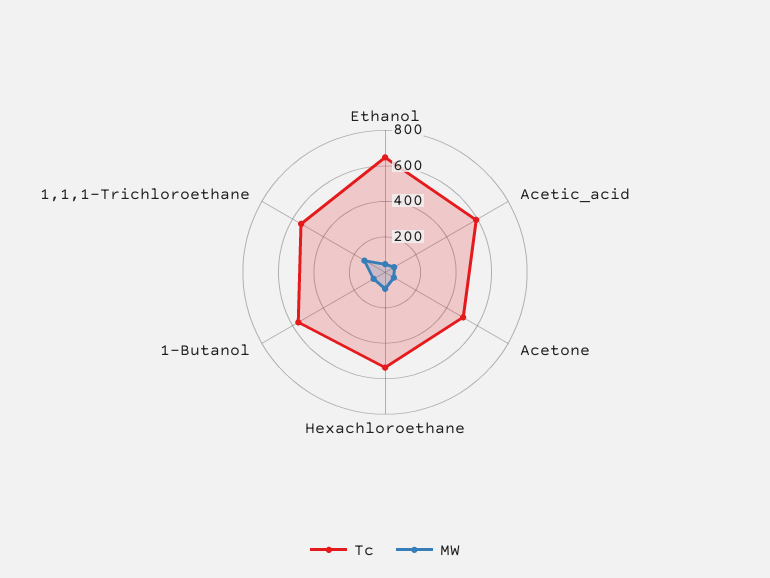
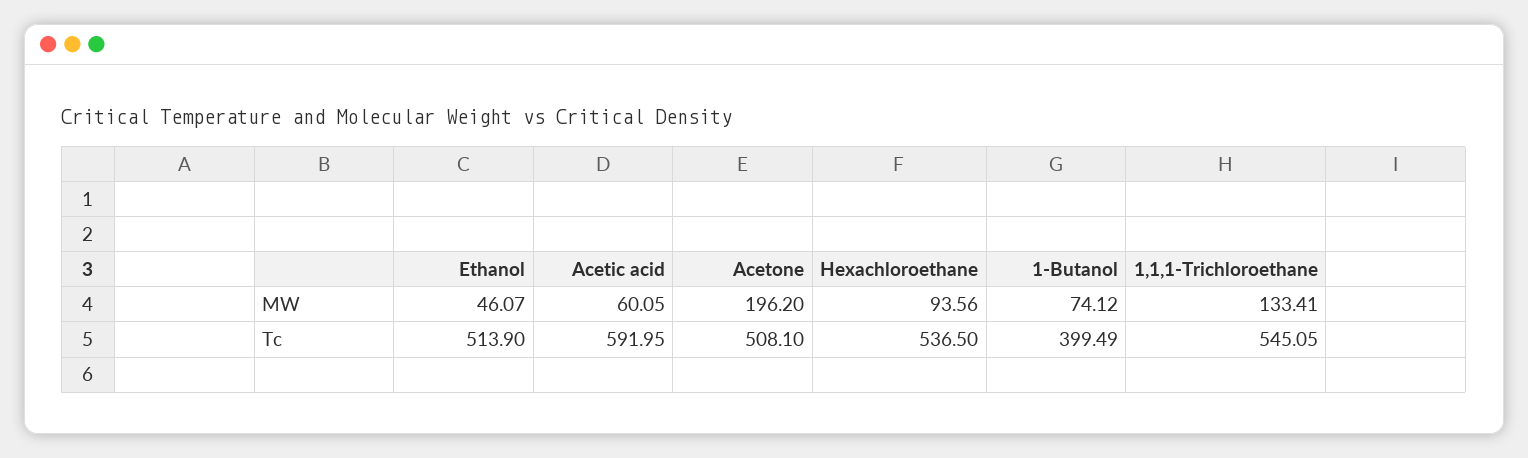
  {
    "Tc": {
-     "Ethanol": 650,
+     "Ethanol": 513.9,
      "Acetic_acid": 591.95,
      "Acetone": 508.1,
      "Hexachloroethane": 536.5,
-     "1-Butanol": 550,
+     "1-Butanol": 399.49,
      "1,1,1-Trichloroethane": 545.05
    },
    "MW": {
      "Ethanol": 46.07,
      "Acetic_acid": 60.05,
-     "Acetone": 50,
+     "Acetone": 196.2,
      "Hexachloroethane": 93.56,
      "1-Butanol": 74.12,
      "1,1,1-Trichloroethane": 133.41
    }
  }

